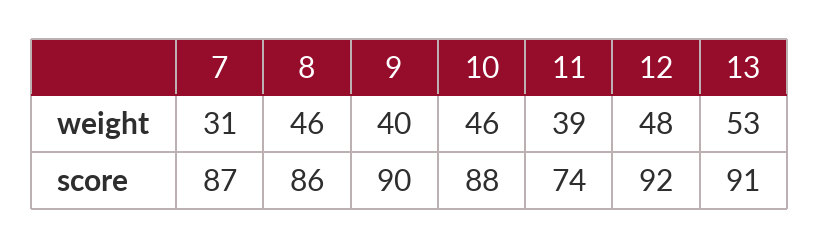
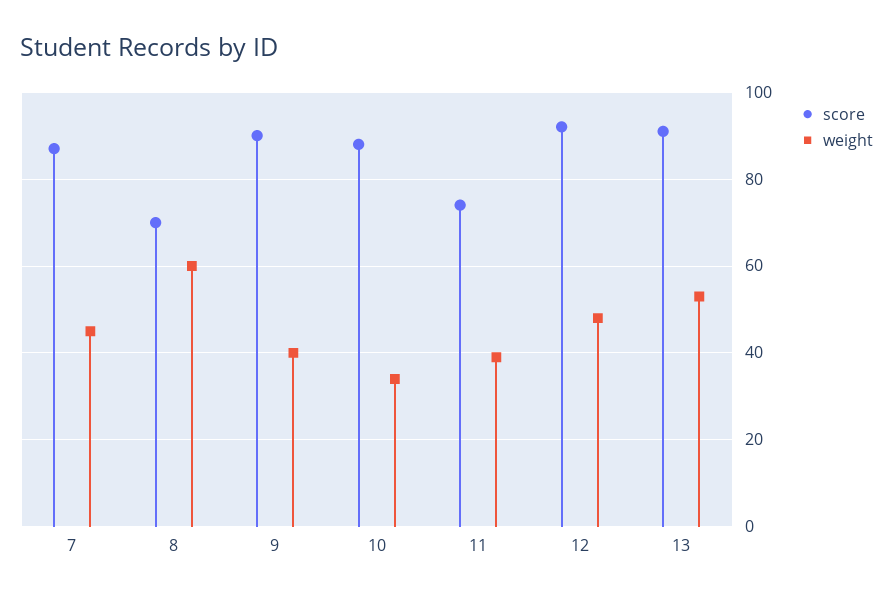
  {
    "weight": {
-     "7": 31,
+     "7": 45,
-     "8": 46,
+     "8": 60,
      "9": 40,
-     "10": 46,
+     "10": 35,
      "11": 39,
      "12": 48,
      "13": 53
    },
    "score": {
      "7": 87,
-     "8": 86,
+     "8": 70,
      "9": 90,
      "10": 88,
      "11": 74,
      "12": 92,
      "13": 91
    }
  }

